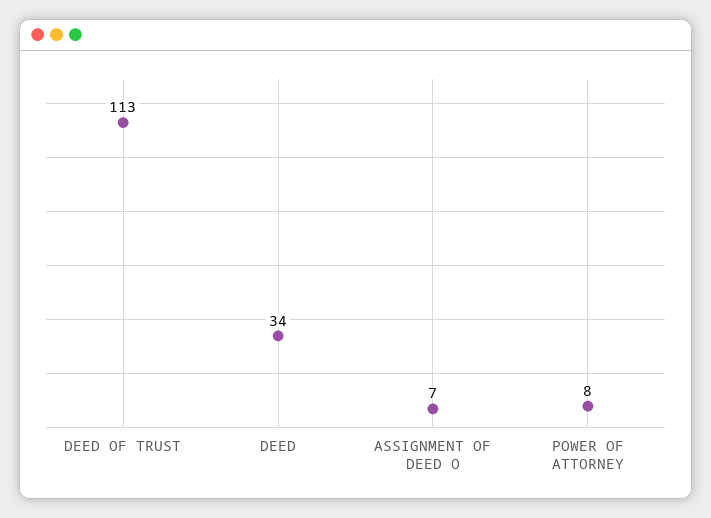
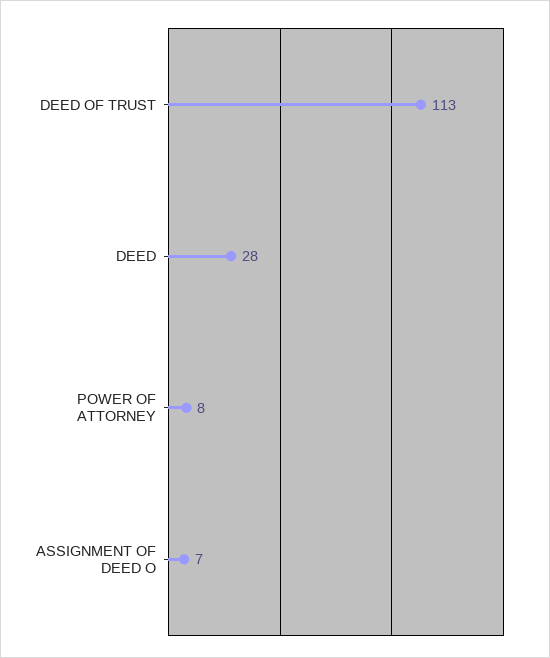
  {
    "DEED OF TRUST": 113,
-   "DEED": 34,
+   "DEED": 28,
    "ASSIGNMENT OF DEED O": 7,
    "POWER OF ATTORNEY": 8
  }

